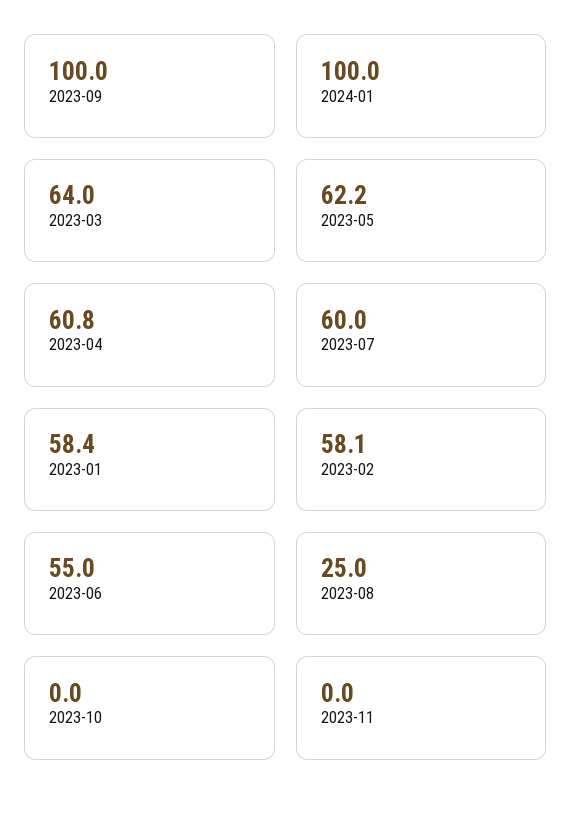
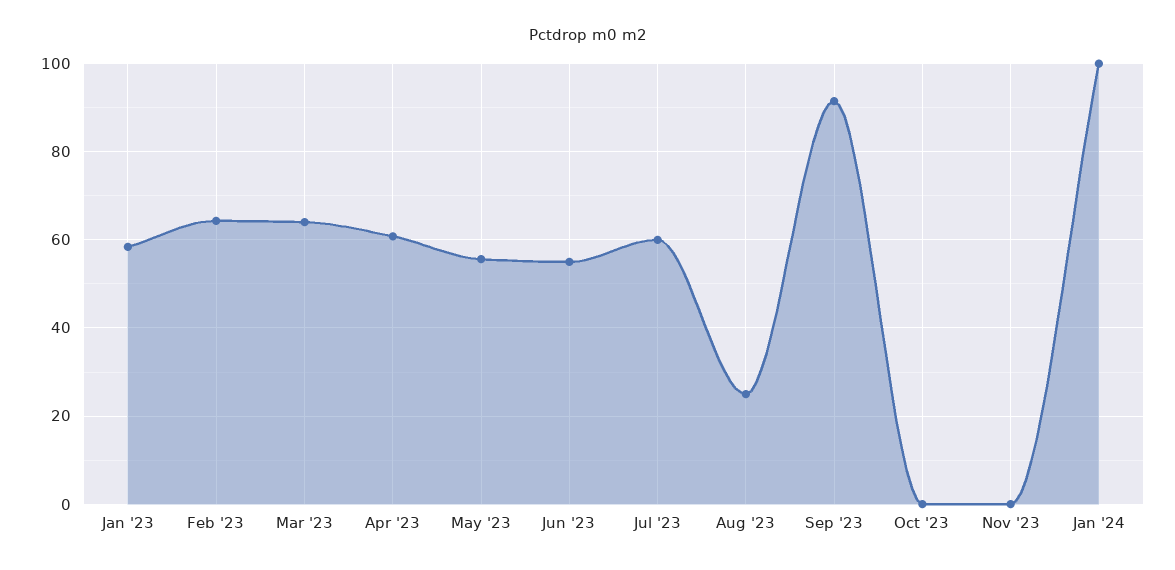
  {
-   "2023-09": 100,
+   "2023-09": 92,
    "2024-01": 100,
    "2023-03": 64,
-   "2023-05": 62.2,
+   "2023-05": 56,
    "2023-04": 60.8,
    "2023-07": 60,
    "2023-01": 58.4,
-   "2023-02": 58.1,
+   "2023-02": 64,
    "2023-06": 55,
    "2023-08": 25,
    "2023-10": 0,
    "2023-11": 0
  }

